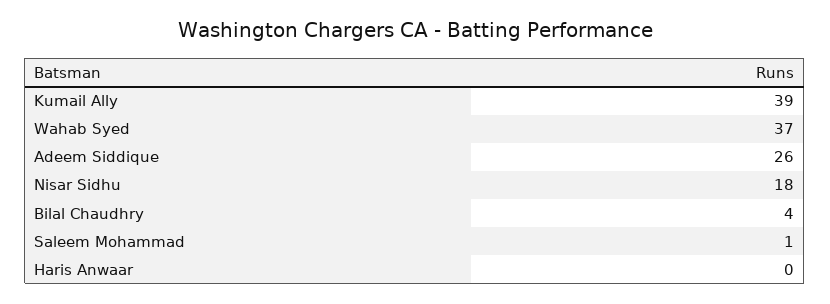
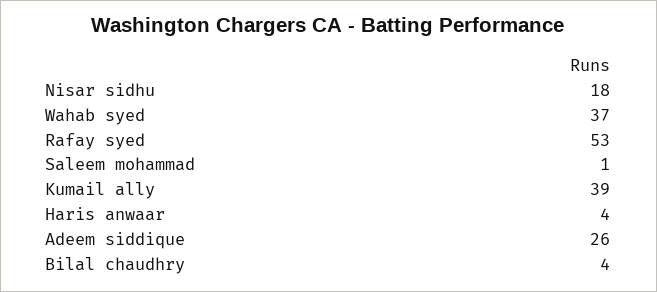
  {
    "Kumail Ally": 39,
    "Wahab Syed": 37,
    "Adeem Siddique": 26,
    "Nisar Sidhu": 18,
    "Bilal Chaudhry": 4,
    "Saleem Mohammad": 1,
-   "Haris Anwaar": 0
+   "Haris Anwaar": 4,
+   "Rafay syed": 53
  }

